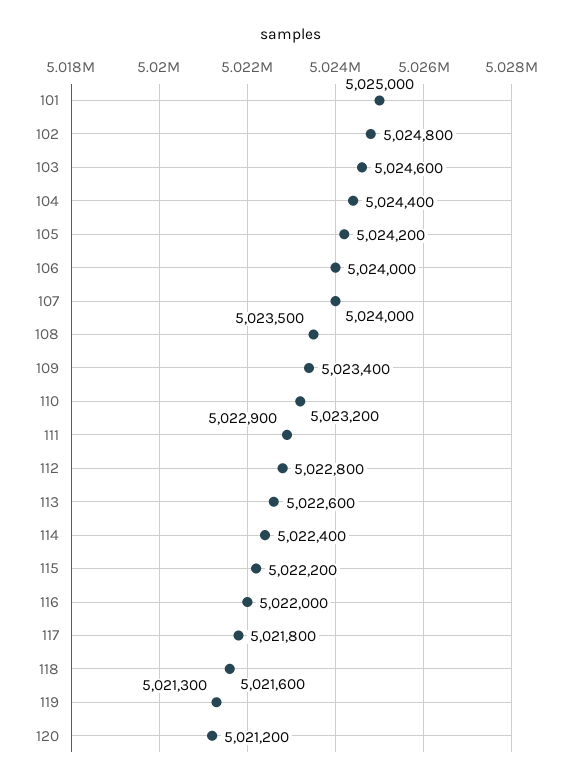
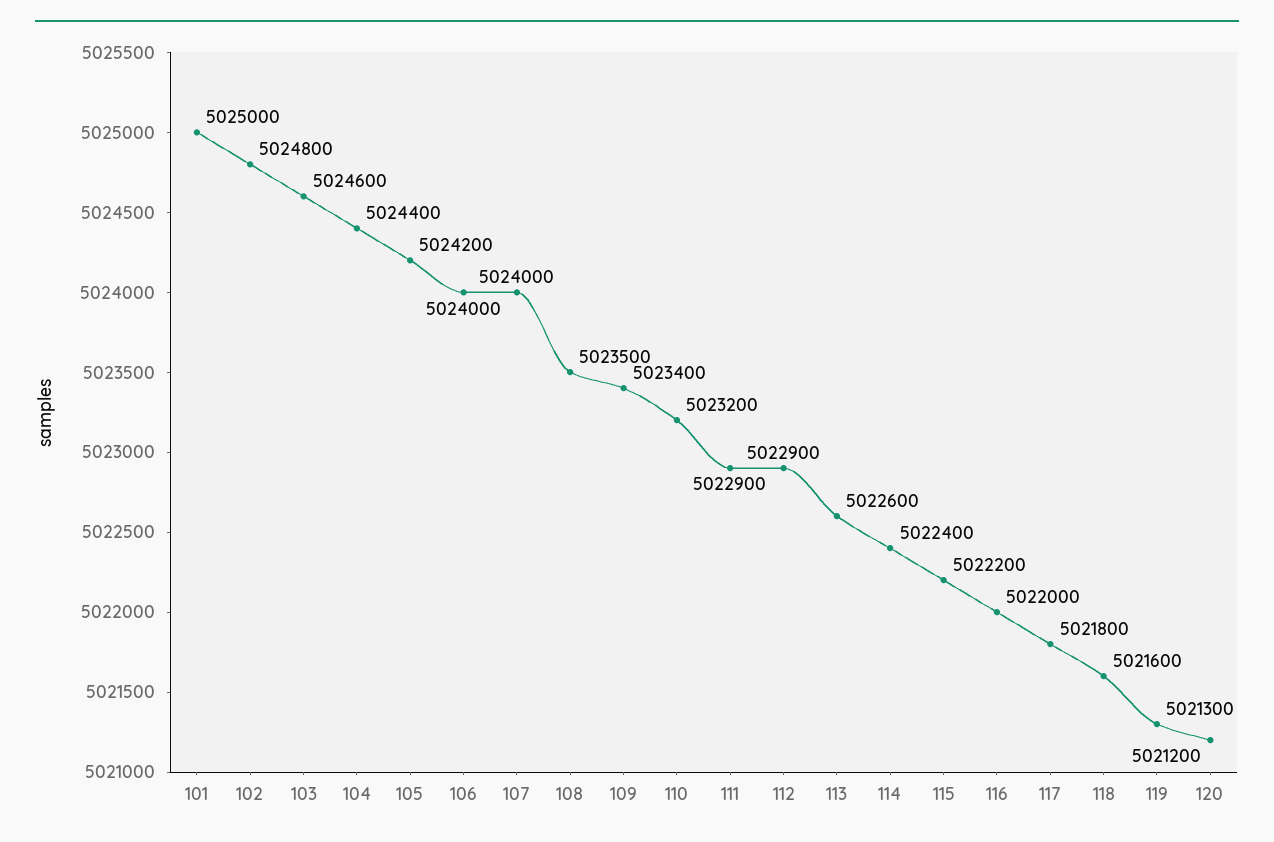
  {
    "101": 5025000,
    "102": 5024800,
    "103": 5024600,
    "104": 5024400,
    "105": 5024200,
    "106": 5024000,
    "107": 5024000,
    "108": 5023500,
    "109": 5023400,
    "110": 5023200,
    "111": 5022900,
-   "112": 5022800,
+   "112": 5022900,
    "113": 5022600,
    "114": 5022400,
    "115": 5022200,
    "116": 5022000,
    "117": 5021800,
    "118": 5021600,
    "119": 5021300,
    "120": 5021200
  }

